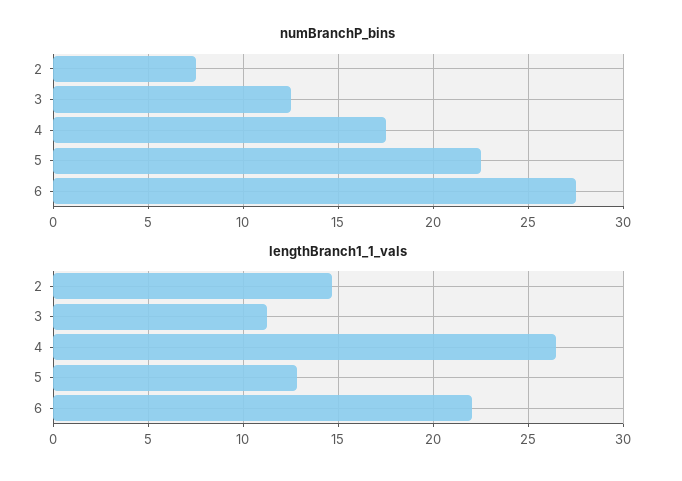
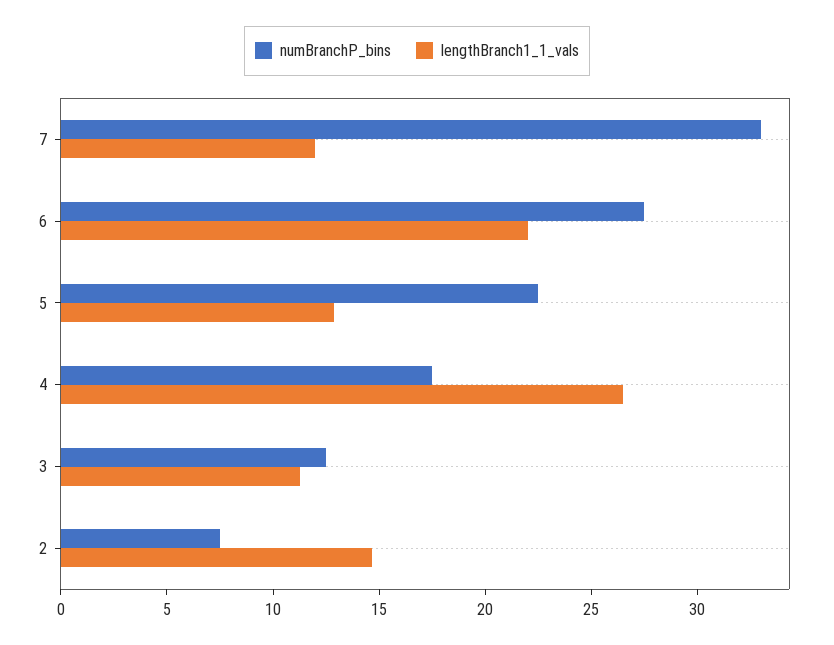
  {
    "numBranchP_bins": {
      "2": 7.5,
      "3": 12.5,
      "4": 17.5,
      "5": 22.5,
-     "6": 27.5
+     "6": 27.5,
+     "7": 33
    },
    "lengthBranch1_1_vals": {
      "2": 14.5,
      "3": 11.5,
      "4": 26.5,
      "5": 13,
-     "6": 22
+     "6": 22,
+     "7": 12
    }
  }

